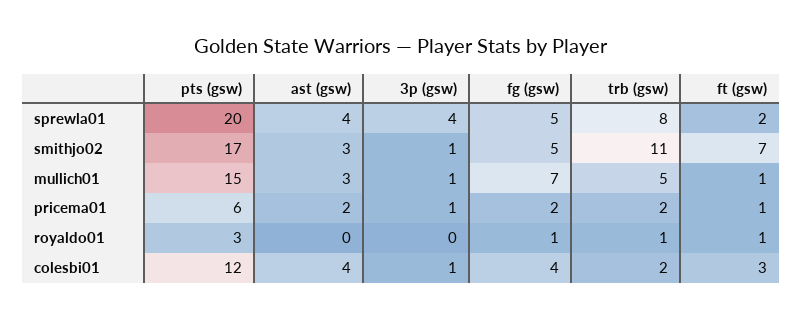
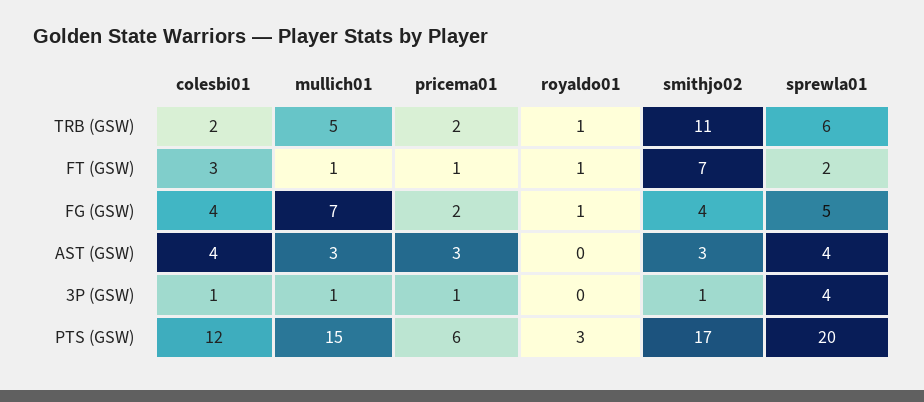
  {
    "pts (gsw)": {
      "sprewla01": 20,
      "smithjo02": 17,
      "mullich01": 15,
      "pricema01": 6,
      "royaldo01": 3,
      "colesbi01": 12
    },
    "ast (gsw)": {
      "sprewla01": 4,
      "smithjo02": 3,
      "mullich01": 3,
-     "pricema01": 2,
+     "pricema01": 3,
      "royaldo01": 0,
      "colesbi01": 4
    },
    "3p (gsw)": {
      "sprewla01": 4,
      "smithjo02": 1,
      "mullich01": 1,
      "pricema01": 1,
      "royaldo01": 0,
      "colesbi01": 1
    },
    "fg (gsw)": {
      "sprewla01": 5,
-     "smithjo02": 5,
+     "smithjo02": 4,
      "mullich01": 7,
      "pricema01": 2,
      "royaldo01": 1,
      "colesbi01": 4
    },
    "trb (gsw)": {
-     "sprewla01": 8,
+     "sprewla01": 6,
      "smithjo02": 11,
      "mullich01": 5,
      "pricema01": 2,
      "royaldo01": 1,
      "colesbi01": 2
    },
    "ft (gsw)": {
      "sprewla01": 2,
      "smithjo02": 7,
      "mullich01": 1,
      "pricema01": 1,
      "royaldo01": 1,
      "colesbi01": 3
    }
  }

